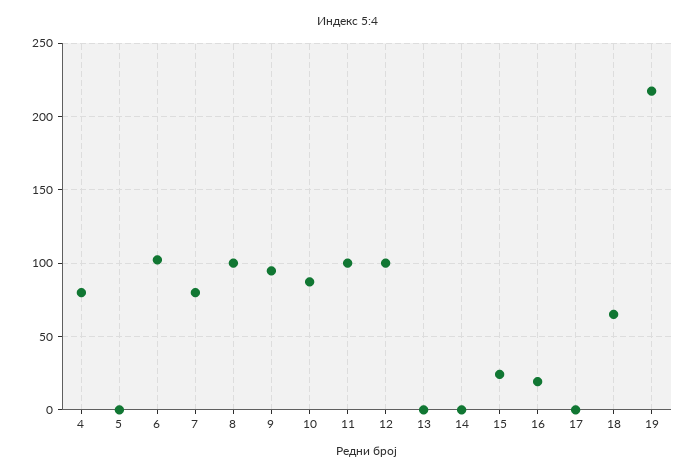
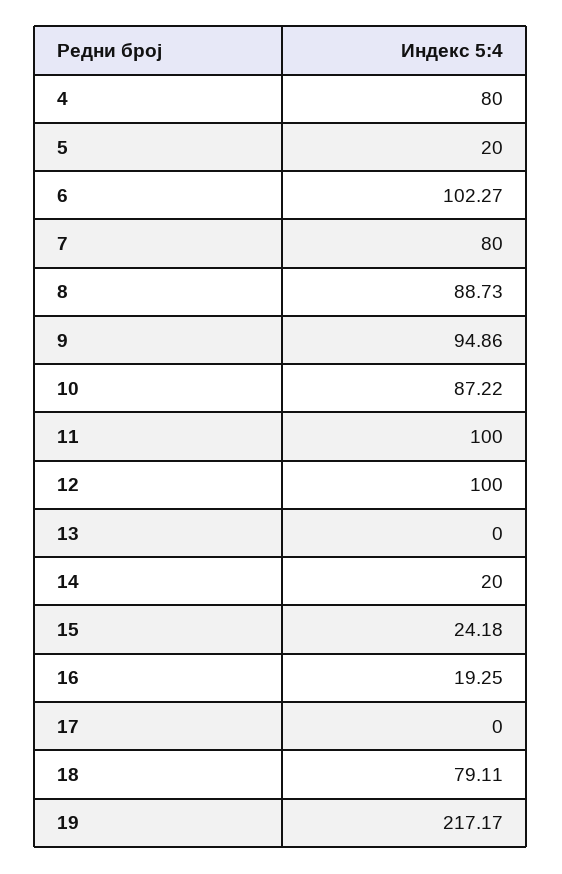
  {
    "4": 80,
-   "5": 0,
+   "5": 20,
    "6": 102.27,
    "7": 80,
-   "8": 100,
+   "8": 88.73,
    "9": 94.86,
    "10": 87.22,
    "11": 100,
    "12": 100,
    "13": 0,
-   "14": 0,
+   "14": 20,
    "15": 24.18,
    "16": 19.25,
    "17": 0,
-   "18": 65,
+   "18": 79.11,
    "19": 217.17
  }

